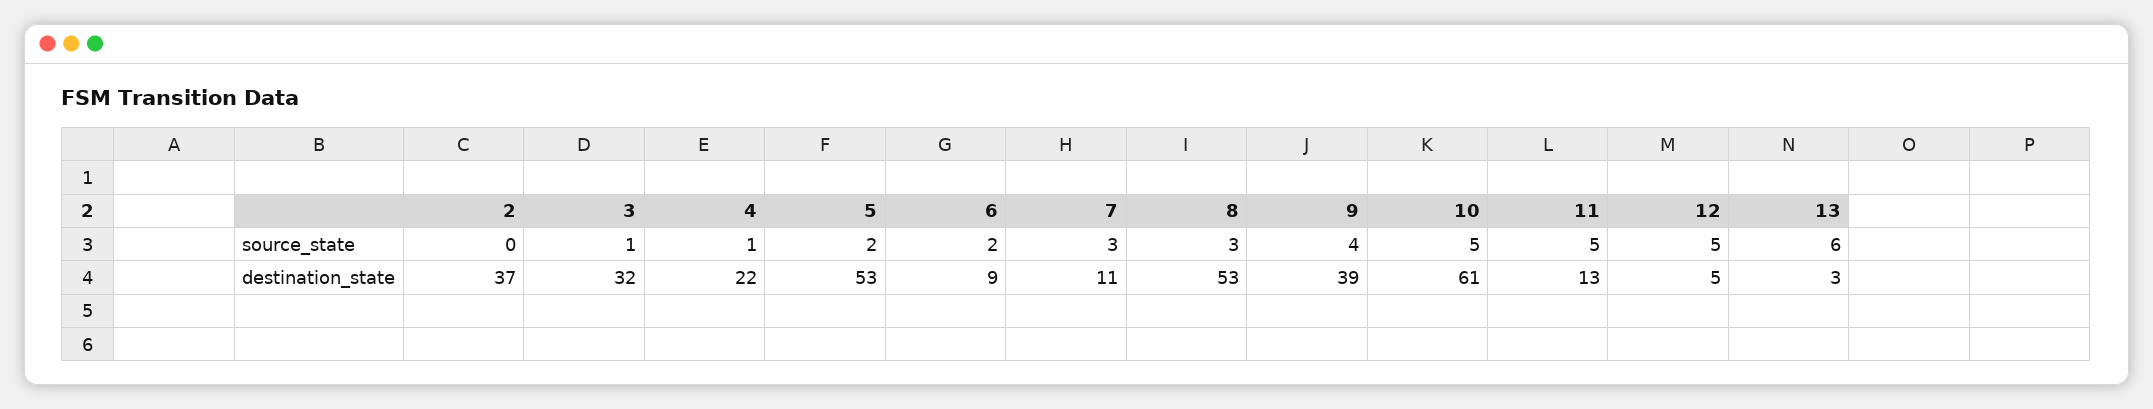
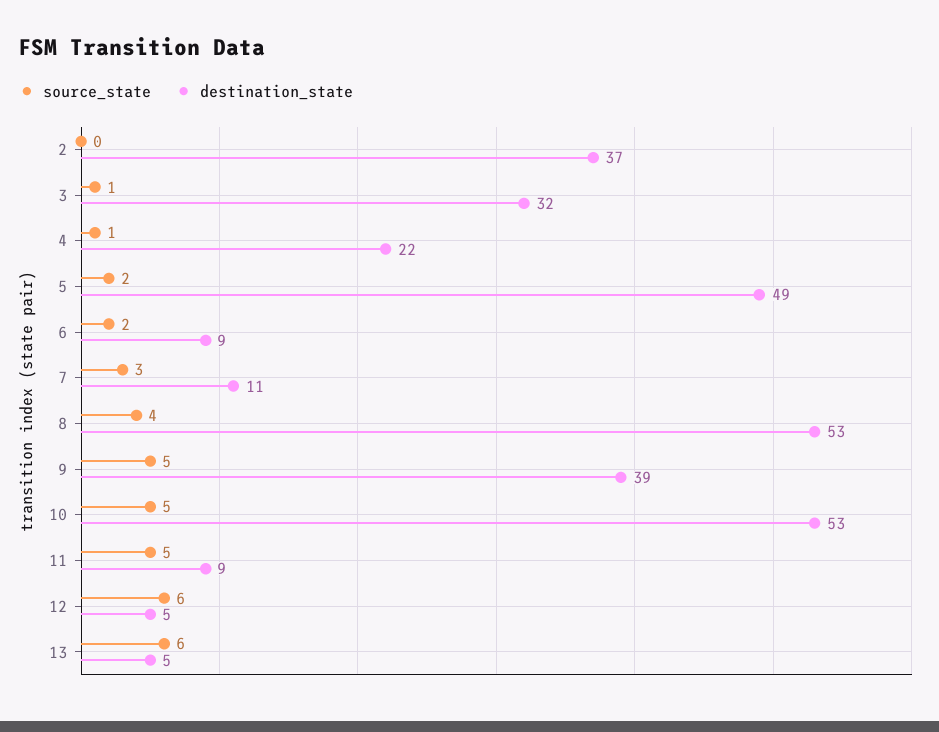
  {
    "source_state": {
      "2": 0,
      "3": 1,
      "4": 1,
      "5": 2,
      "6": 2,
      "7": 3,
-     "8": 3,
+     "8": 4,
-     "9": 4,
+     "9": 5,
      "10": 5,
      "11": 5,
-     "12": 5,
+     "12": 6,
      "13": 6
    },
    "destination_state": {
      "2": 37,
      "3": 32,
      "4": 22,
-     "5": 53,
+     "5": 49,
      "6": 9,
      "7": 11,
      "8": 53,
      "9": 39,
-     "10": 61,
+     "10": 53,
-     "11": 13,
+     "11": 9,
      "12": 5,
-     "13": 3
+     "13": 5
    }
  }

